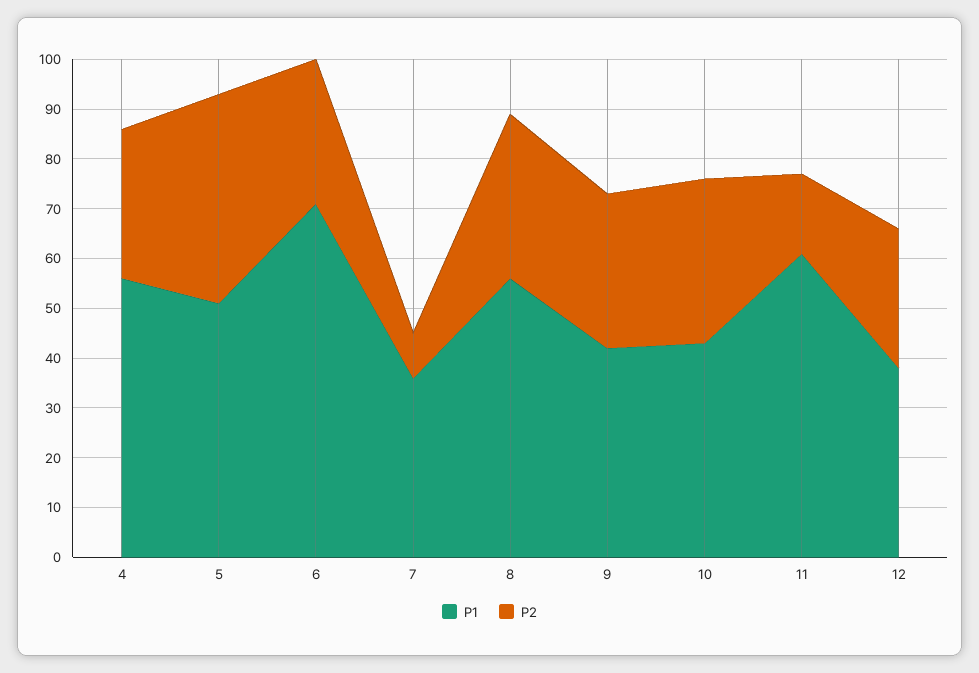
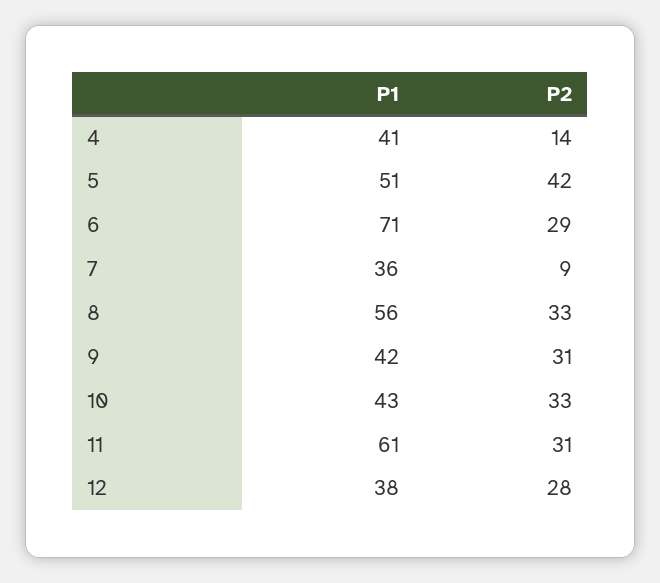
  {
    "P1": {
-     "4": 55,
+     "4": 41,
      "5": 51,
      "6": 71,
      "7": 36,
      "8": 56,
      "9": 42,
      "10": 43,
      "11": 61,
      "12": 38
    },
    "P2": {
-     "4": 30,
+     "4": 14,
      "5": 42,
      "6": 29,
      "7": 9,
      "8": 33,
      "9": 31,
      "10": 33,
-     "11": 15,
+     "11": 31,
      "12": 28
    }
  }

